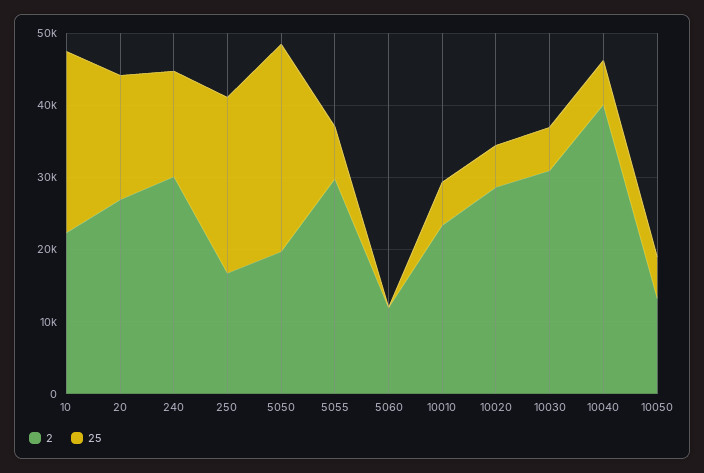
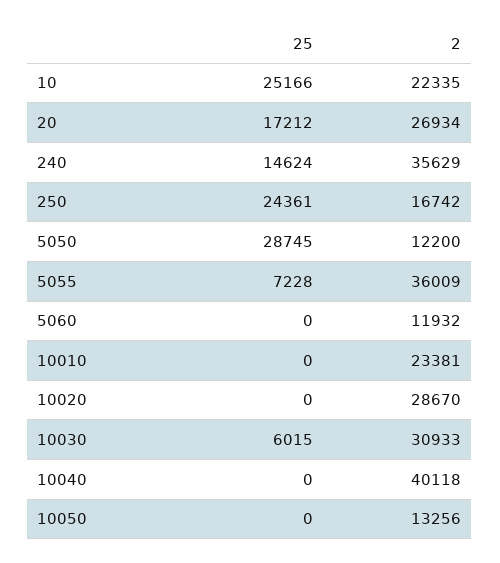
  {
    "2": {
      "10": 22335,
      "20": 26934,
-     "240": 30000,
+     "240": 35629,
      "250": 16742,
-     "5050": 20000,
+     "5050": 12200,
-     "5055": 30000,
+     "5055": 36009,
      "5060": 11932,
      "10010": 23381,
      "10020": 28670,
      "10030": 30933,
      "10040": 40118,
      "10050": 13256
    },
    "25": {
      "10": 25166,
      "20": 17212,
      "240": 14624,
      "250": 24361,
      "5050": 28745,
      "5055": 7228,
      "5060": 0,
-     "10010": 6000,
+     "10010": 0,
-     "10020": 6000,
+     "10020": 0,
      "10030": 6015,
-     "10040": 6000,
+     "10040": 0,
-     "10050": 6000
+     "10050": 0
    }
  }

